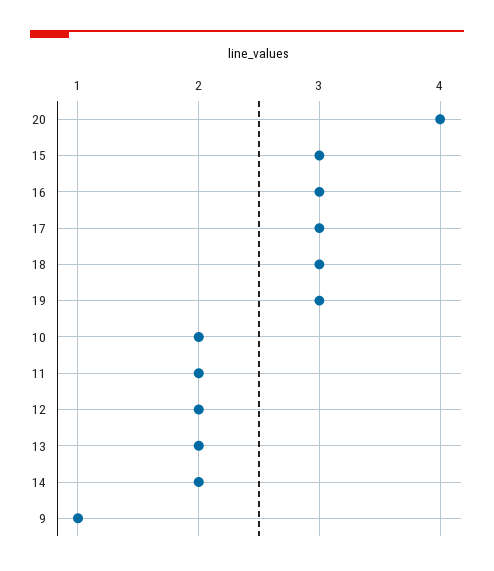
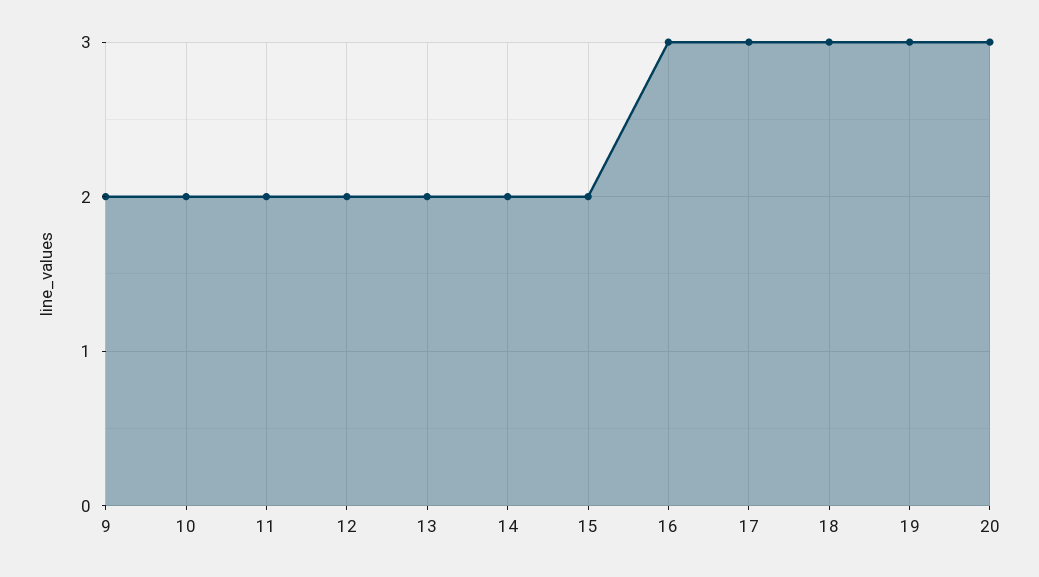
  {
-   "20": 4,
+   "20": 3,
-   "15": 3,
+   "15": 2,
    "16": 3,
    "17": 3,
    "18": 3,
    "19": 3,
    "10": 2,
    "11": 2,
    "12": 2,
    "13": 2,
    "14": 2,
-   "9": 1
+   "9": 2
  }

